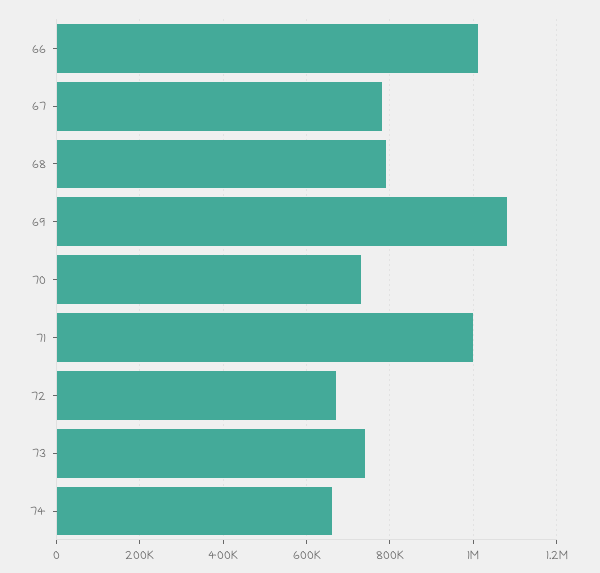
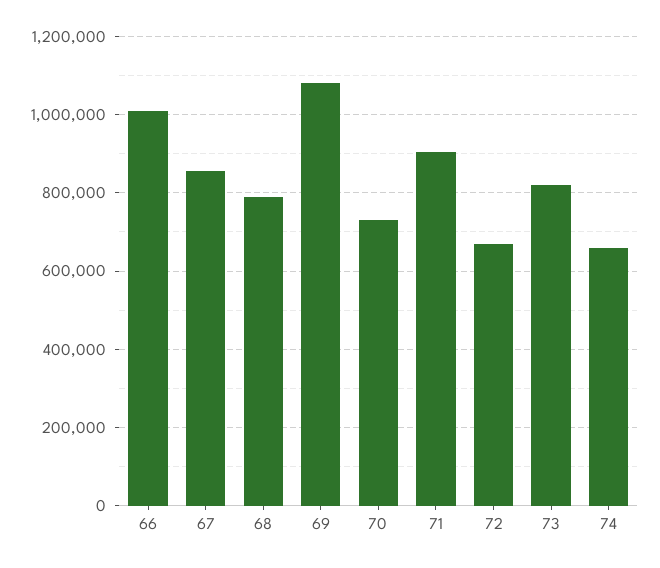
  {
    "66": 1020000,
-   "67": 780000,
+   "67": 860000,
    "68": 800000,
    "69": 1080000,
    "70": 740000,
-   "71": 1000000,
+   "71": 900000,
    "72": 680000,
-   "73": 740000,
+   "73": 820000,
    "74": 660000
  }

